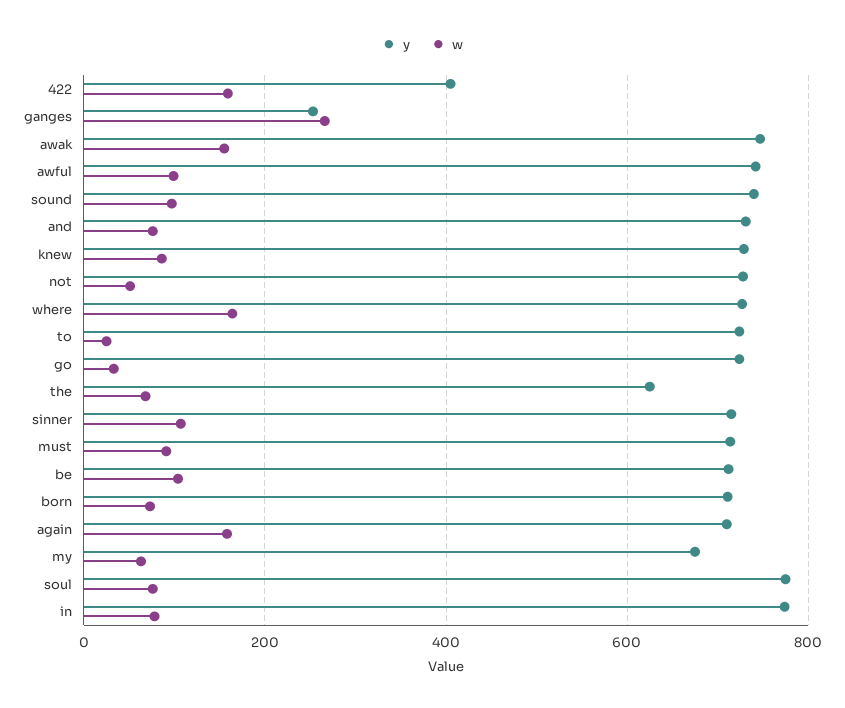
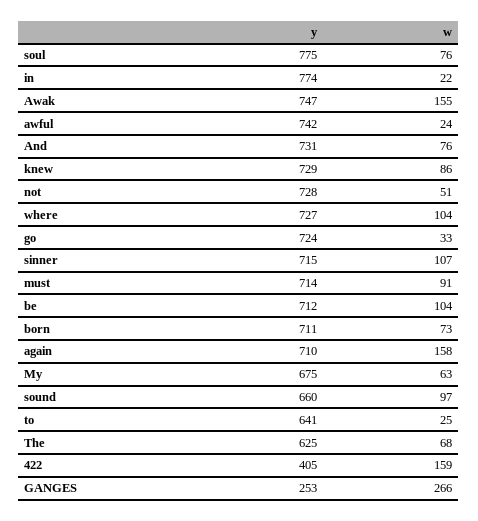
  {
    "y": {
      "422": 405,
      "ganges": 253,
      "awak": 747,
      "awful": 742,
-     "sound": 740,
+     "sound": 660,
      "and": 731,
      "knew": 729,
      "not": 728,
      "where": 727,
-     "to": 720,
+     "to": 641,
      "go": 724,
      "the": 625,
      "sinner": 715,
      "must": 714,
      "be": 712,
      "born": 711,
      "again": 710,
      "my": 675,
      "soul": 775,
      "in": 774
    },
    "w": {
      "422": 159,
      "ganges": 266,
      "awak": 155,
-     "awful": 100,
+     "awful": 24,
      "sound": 97,
      "and": 76,
      "knew": 86,
      "not": 51,
-     "where": 160,
+     "where": 104,
      "to": 25,
      "go": 33,
      "the": 68,
      "sinner": 107,
      "must": 91,
      "be": 104,
      "born": 73,
      "again": 158,
      "my": 63,
      "soul": 76,
-     "in": 80
+     "in": 22
    }
  }

